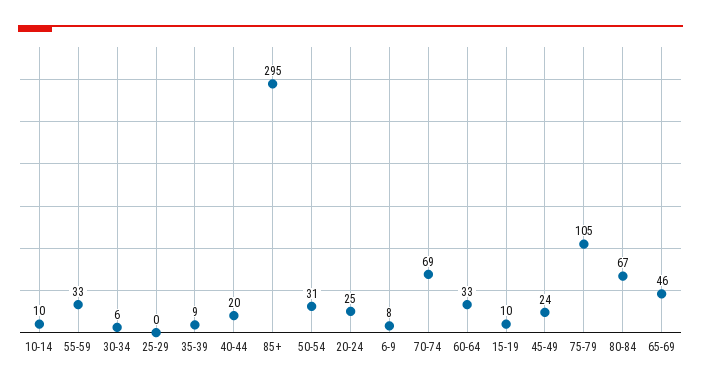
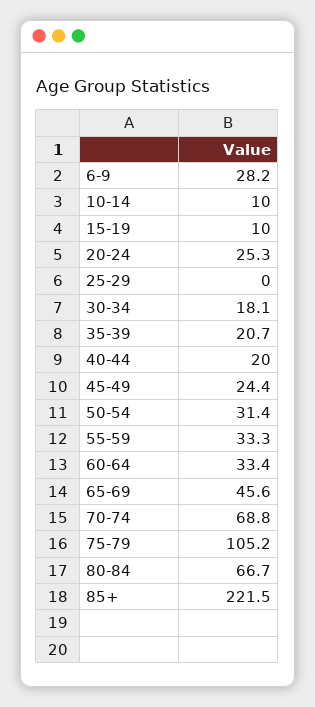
  {
    "10-14": 10,
    "55-59": 33.3,
-   "30-34": 6,
+   "30-34": 18.1,
    "25-29": 0,
-   "35-39": 9,
+   "35-39": 20.7,
    "40-44": 20,
-   "85+": 295,
+   "85+": 221.5,
    "50-54": 31.4,
    "20-24": 25.3,
-   "6-9": 8,
+   "6-9": 28.2,
    "70-74": 68.8,
    "60-64": 33.4,
    "15-19": 10,
    "45-49": 24.4,
    "75-79": 105.2,
    "80-84": 66.7,
    "65-69": 45.6
  }

